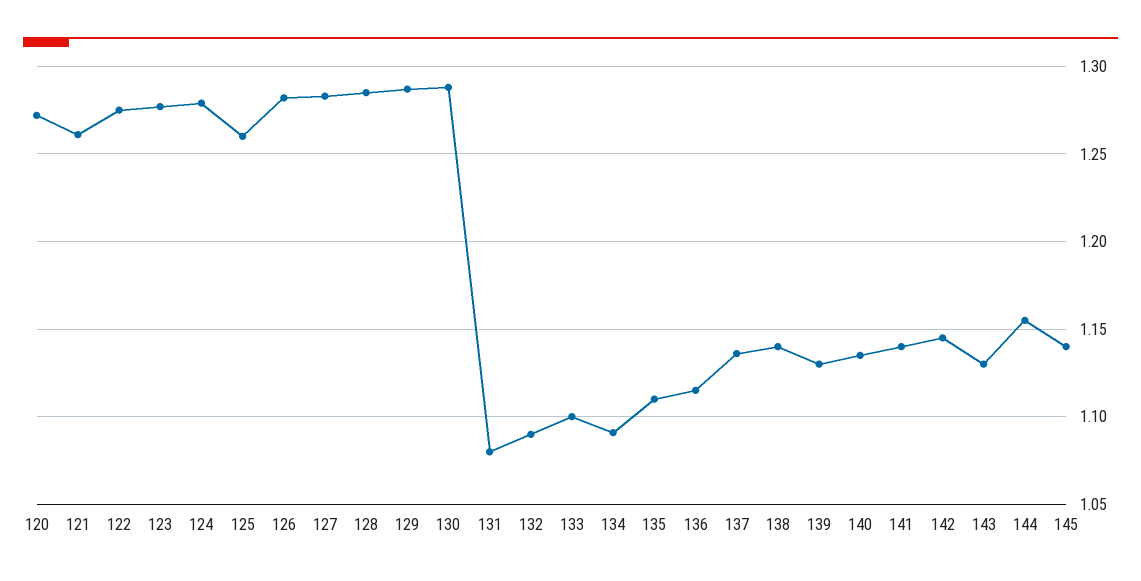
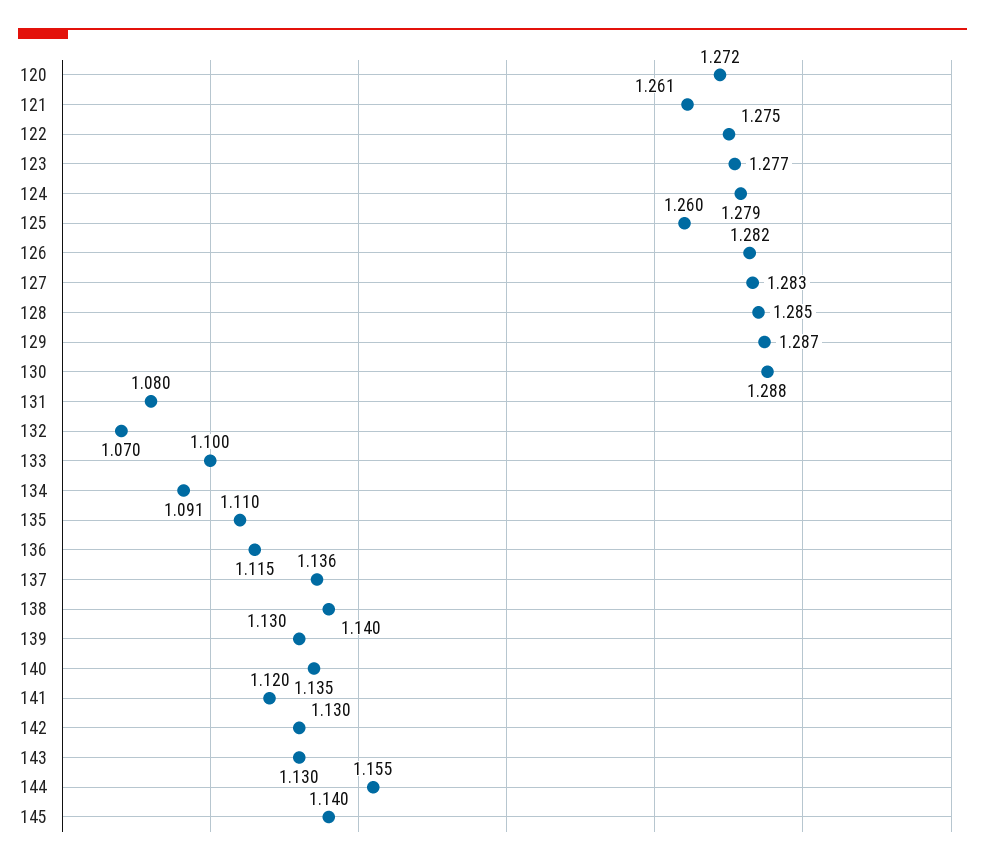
  {
    "120": 1.272,
    "121": 1.261,
    "122": 1.275,
    "123": 1.277,
    "124": 1.279,
    "125": 1.26,
    "126": 1.282,
    "127": 1.283,
    "128": 1.285,
    "129": 1.287,
    "130": 1.288,
    "131": 1.08,
-   "132": 1.09,
+   "132": 1.07,
    "133": 1.1,
    "134": 1.091,
    "135": 1.11,
    "136": 1.115,
    "137": 1.136,
    "138": 1.14,
    "139": 1.13,
    "140": 1.135,
-   "141": 1.14,
+   "141": 1.12,
-   "142": 1.145,
+   "142": 1.13,
    "143": 1.13,
    "144": 1.155,
    "145": 1.14
  }

